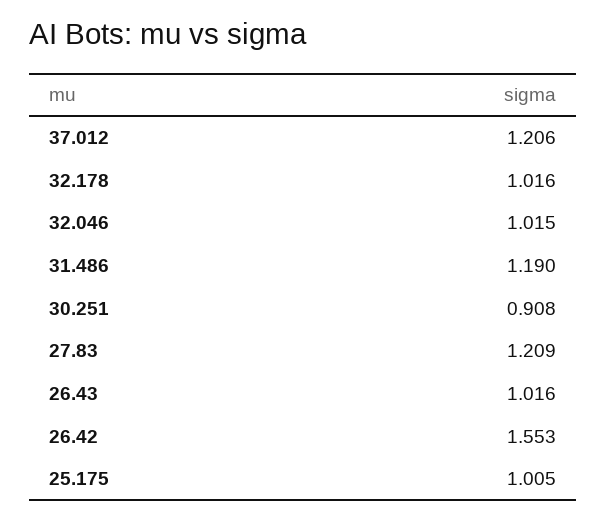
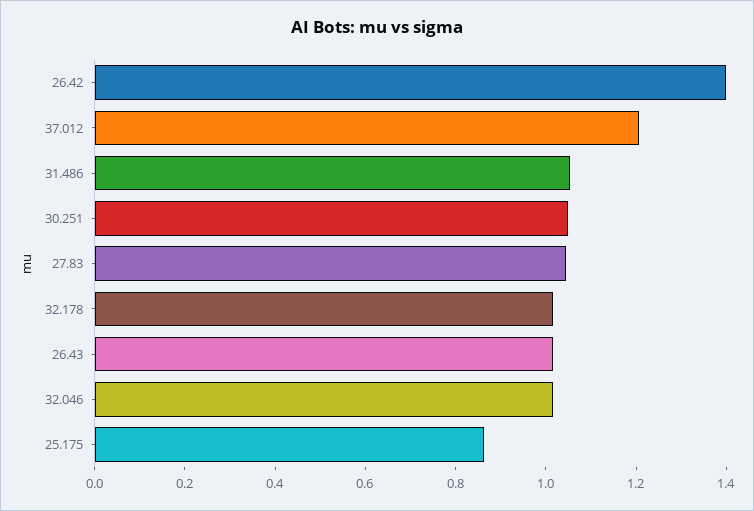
  {
    "37.012": 1.206,
    "32.178": 1.016,
    "32.046": 1.015,
-   "31.486": 1.19,
+   "31.486": 1.05,
-   "30.251": 0.908,
+   "30.251": 1.05,
-   "27.83": 1.209,
+   "27.83": 1.05,
    "26.43": 1.016,
-   "26.42": 1.553,
+   "26.42": 1.4,
-   "25.175": 1.005
+   "25.175": 0.85
  }

